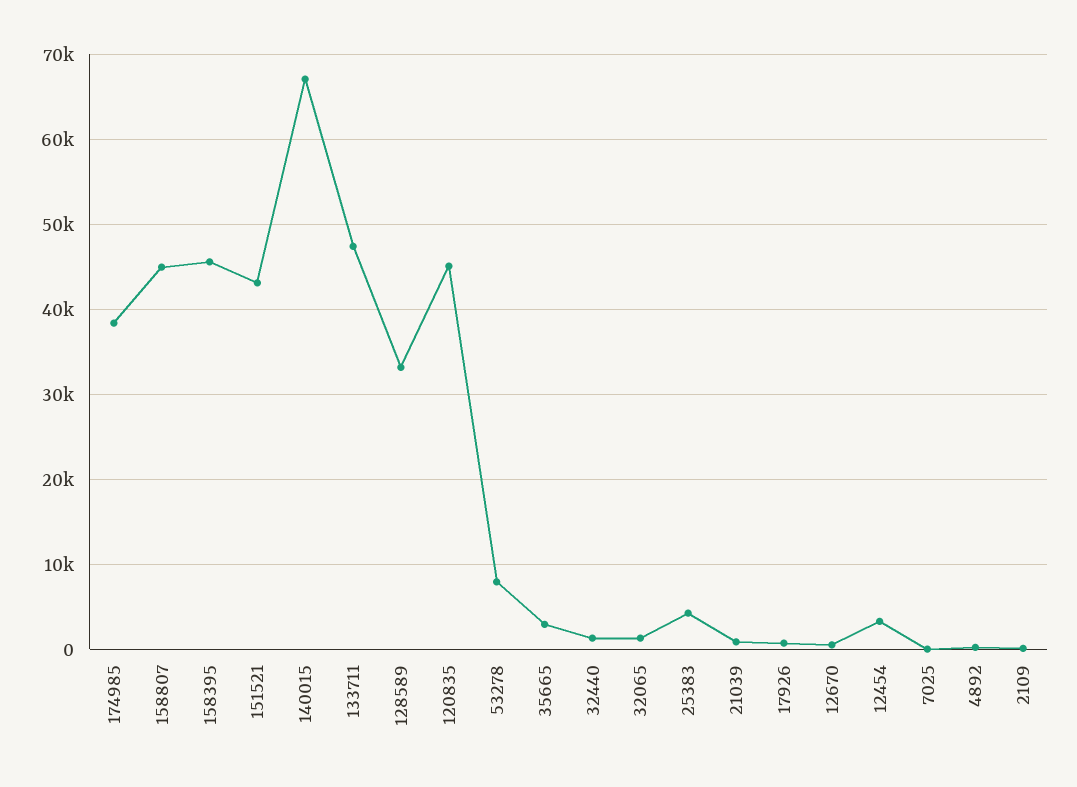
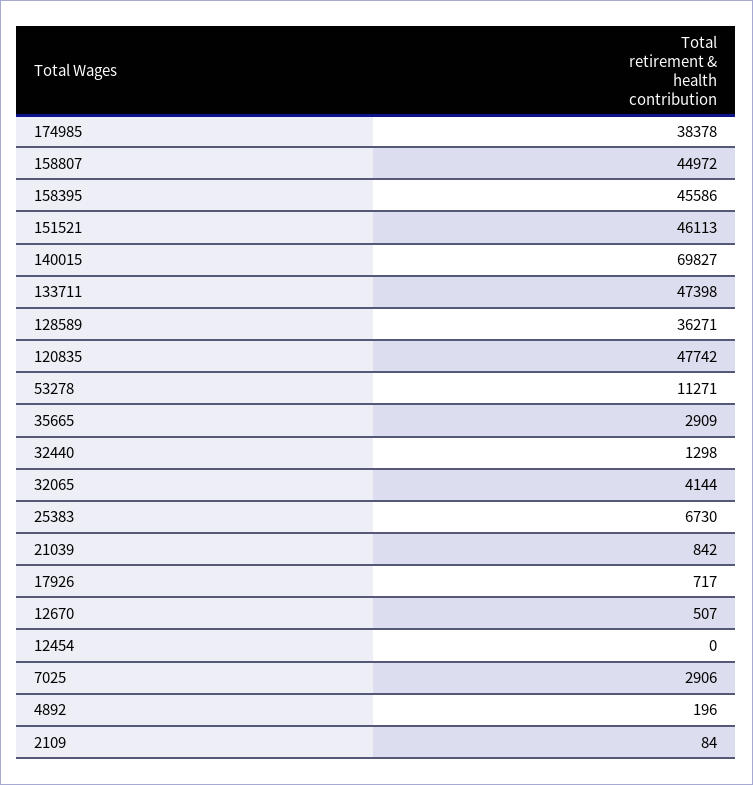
  {
    "174985": 38378,
    "158807": 44972,
    "158395": 45586,
-   "151521": 43000,
+   "151521": 46113,
-   "140015": 67000,
+   "140015": 69827,
    "133711": 47398,
-   "128589": 33000,
+   "128589": 36271,
-   "120835": 45000,
+   "120835": 47742,
-   "53278": 8000,
+   "53278": 11271,
    "35665": 2909,
    "32440": 1298,
-   "32065": 1000,
+   "32065": 4144,
-   "25383": 4000,
+   "25383": 6730,
    "21039": 842,
    "17926": 717,
    "12670": 507,
-   "12454": 3000,
+   "12454": 0,
-   "7025": 0,
+   "7025": 2906,
    "4892": 196,
    "2109": 84
  }

